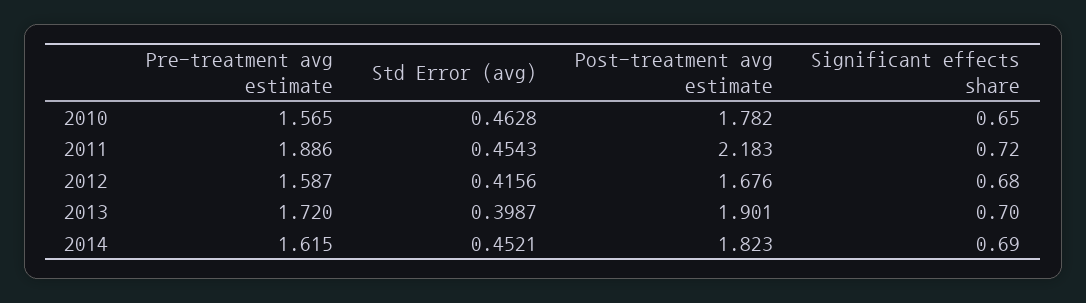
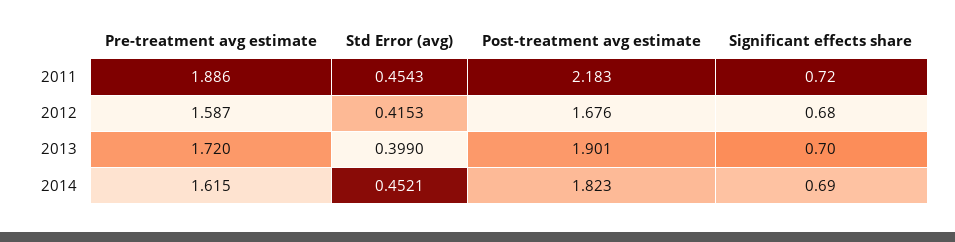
  {
    "Pre-treatment avg estimate": {
-     "2010": 1.565,
      "2011": 1.886,
      "2012": 1.587,
      "2013": 1.72,
      "2014": 1.615
    },
    "Std Error (avg)": {
-     "2010": 0.4628,
      "2011": 0.4543,
-     "2012": 0.4156,
+     "2012": 0.4153,
-     "2013": 0.3987,
+     "2013": 0.399,
      "2014": 0.4521
    },
    "Post-treatment avg estimate": {
-     "2010": 1.782,
      "2011": 2.183,
      "2012": 1.676,
      "2013": 1.901,
      "2014": 1.823
    },
    "Significant effects share": {
-     "2010": 0.65,
      "2011": 0.72,
      "2012": 0.68,
      "2013": 0.7,
      "2014": 0.69
    }
  }

